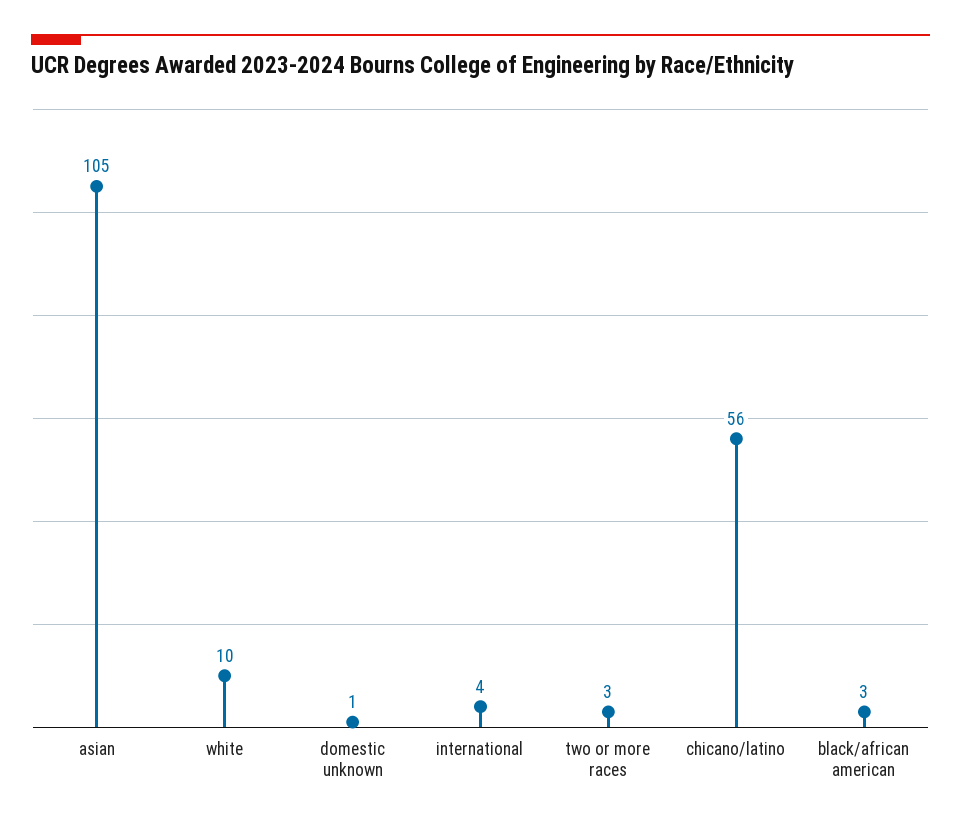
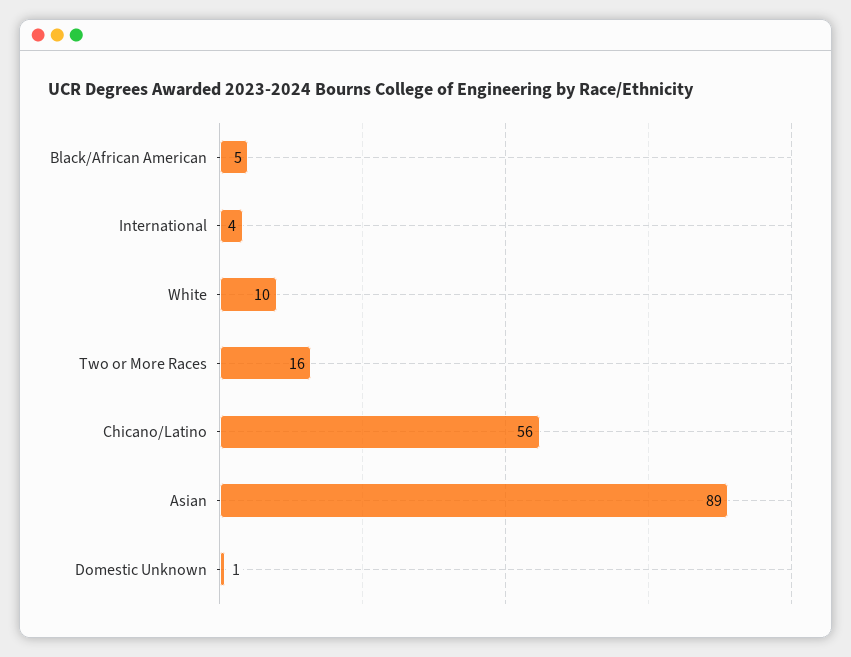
  {
-   "asian": 105,
+   "asian": 89,
    "white": 10,
    "domestic unknown": 1,
    "international": 4,
-   "two or more races": 3,
+   "two or more races": 16,
    "chicano/latino": 56,
-   "black/african american": 3
+   "black/african american": 5
  }

